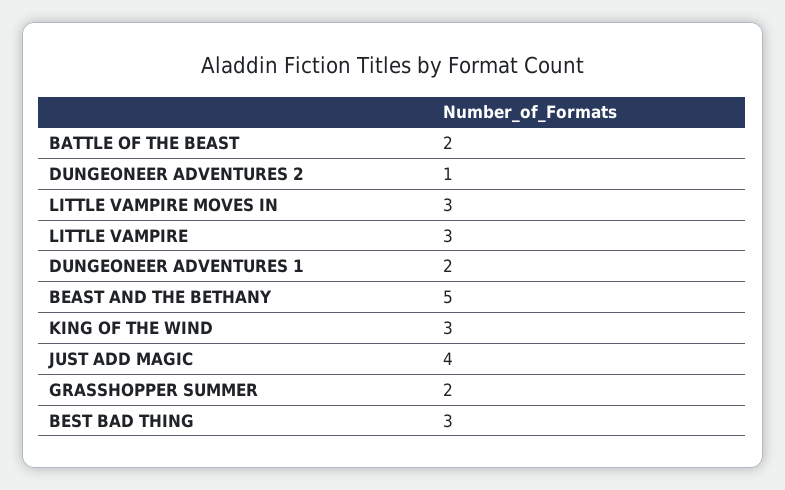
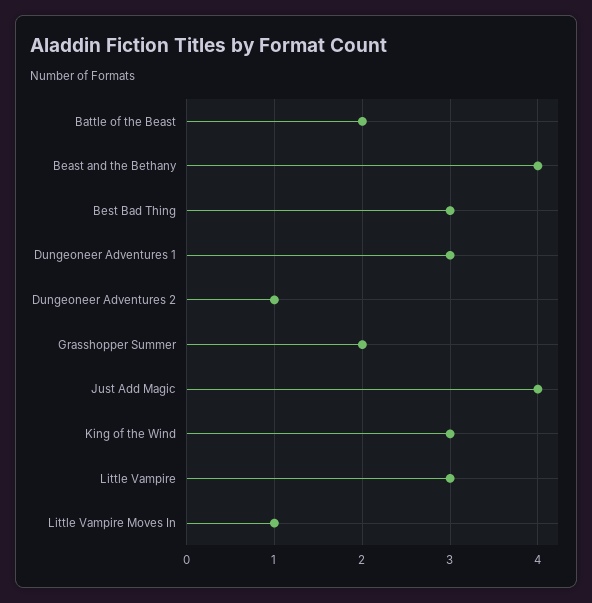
  {
    "BATTLE OF THE BEAST": 2,
    "DUNGEONEER ADVENTURES 2": 1,
-   "LITTLE VAMPIRE MOVES IN": 3,
+   "LITTLE VAMPIRE MOVES IN": 1,
    "LITTLE VAMPIRE": 3,
-   "DUNGEONEER ADVENTURES 1": 2,
+   "DUNGEONEER ADVENTURES 1": 3,
-   "BEAST AND THE BETHANY": 5,
+   "BEAST AND THE BETHANY": 4,
    "KING OF THE WIND": 3,
    "JUST ADD MAGIC": 4,
    "GRASSHOPPER SUMMER": 2,
    "BEST BAD THING": 3
  }

